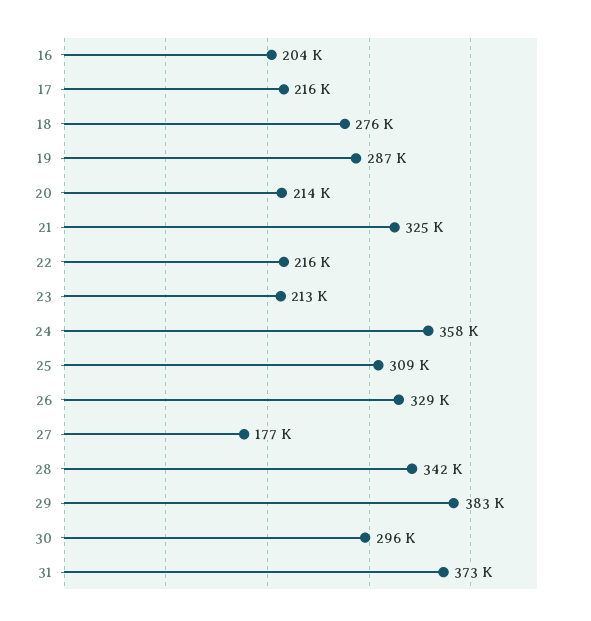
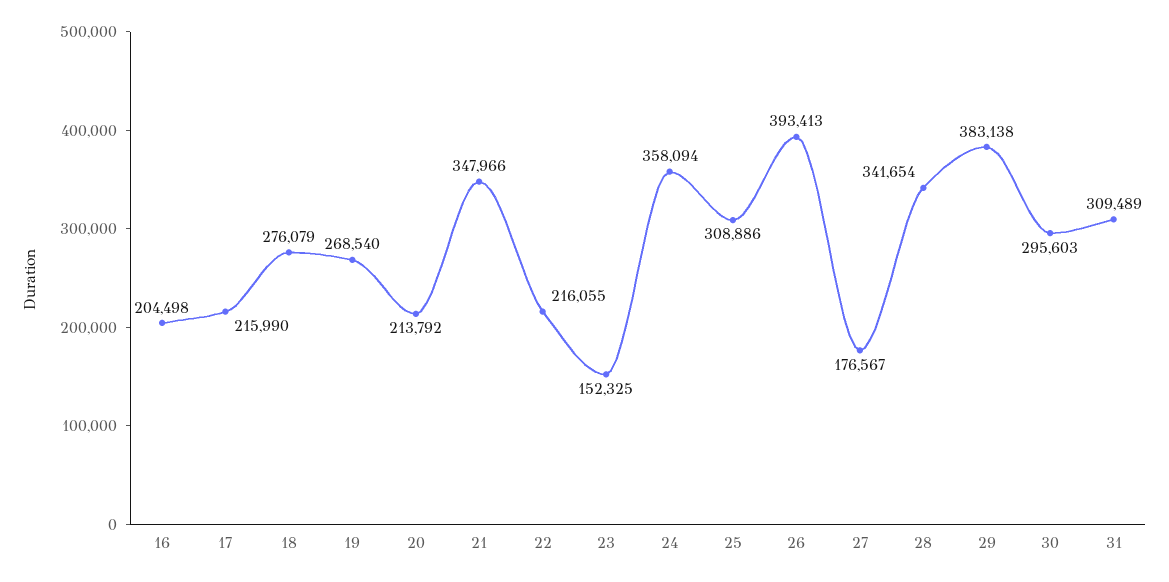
  {
    "16": 204498,
    "17": 215990,
    "18": 276079,
-   "19": 287000,
+   "19": 268540,
    "20": 213792,
-   "21": 325000,
+   "21": 347966,
    "22": 216055,
-   "23": 213000,
+   "23": 152325,
    "24": 358094,
    "25": 308886,
-   "26": 329000,
+   "26": 393413,
    "27": 176567,
    "28": 341654,
    "29": 383138,
    "30": 295603,
-   "31": 373000
+   "31": 309489
  }

